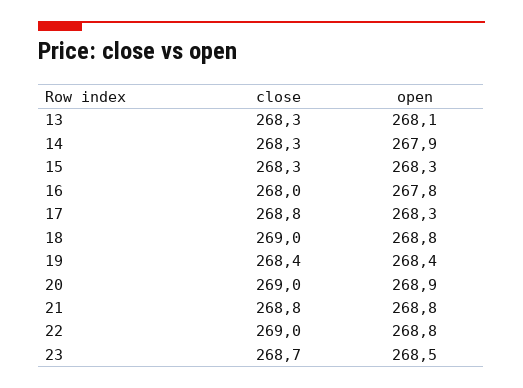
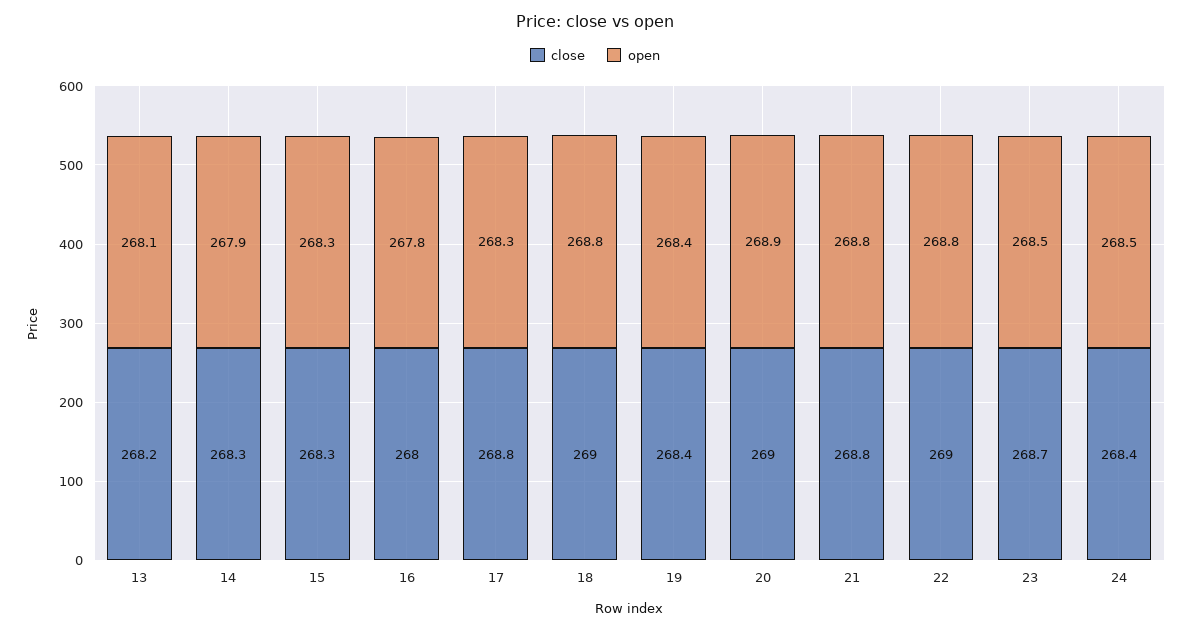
  {
    "close": {
-     "13": 268.3,
+     "13": 268.2,
      "14": 268.3,
      "15": 268.3,
      "16": 268,
      "17": 268.8,
      "18": 269,
      "19": 268.4,
      "20": 269,
      "21": 268.8,
      "22": 269,
-     "23": 268.7
+     "23": 268.7,
+     "24": 268.4
    },
    "open": {
      "13": 268.1,
      "14": 267.9,
      "15": 268.3,
      "16": 267.8,
      "17": 268.3,
      "18": 268.8,
      "19": 268.4,
      "20": 268.9,
      "21": 268.8,
      "22": 268.8,
-     "23": 268.5
+     "23": 268.5,
+     "24": 268.5
    }
  }

